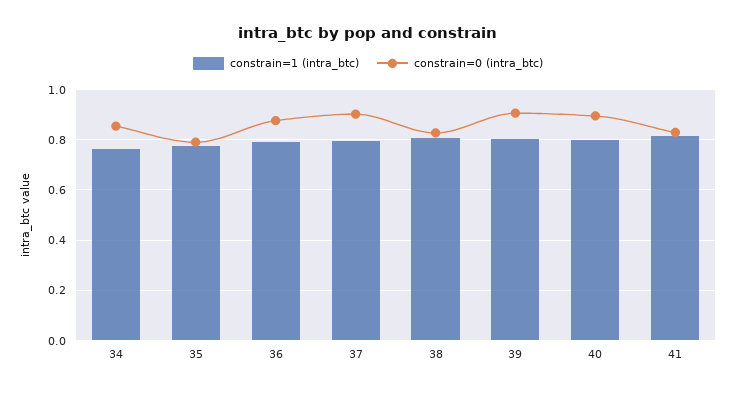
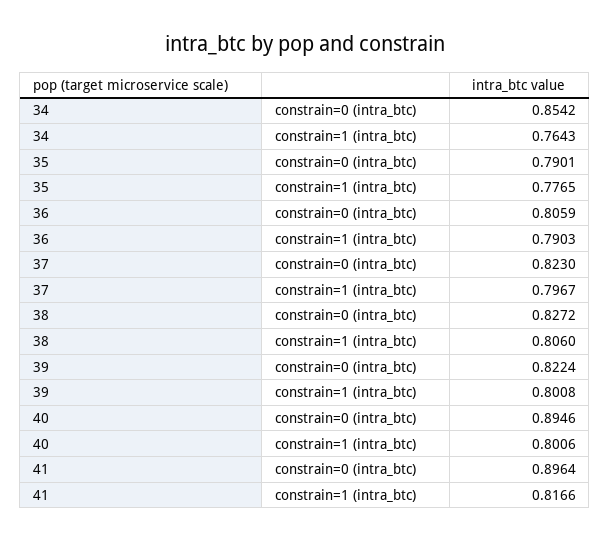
  {
    "constrain=1 (intra_btc)": {
      "34": 0.7643,
      "35": 0.7765,
      "36": 0.7903,
      "37": 0.7967,
      "38": 0.806,
      "39": 0.8008,
      "40": 0.8006,
      "41": 0.8166
    },
    "constrain=0 (intra_btc)": {
      "34": 0.8542,
      "35": 0.7901,
-     "36": 0.875,
+     "36": 0.8059,
-     "37": 0.9,
+     "37": 0.823,
      "38": 0.8272,
-     "39": 0.9,
+     "39": 0.8224,
      "40": 0.8946,
-     "41": 0.825
+     "41": 0.8964
    }
  }

